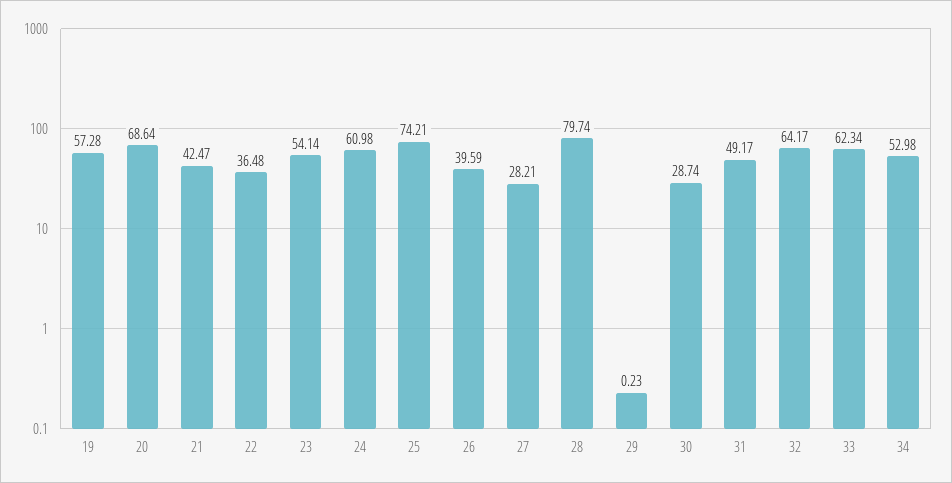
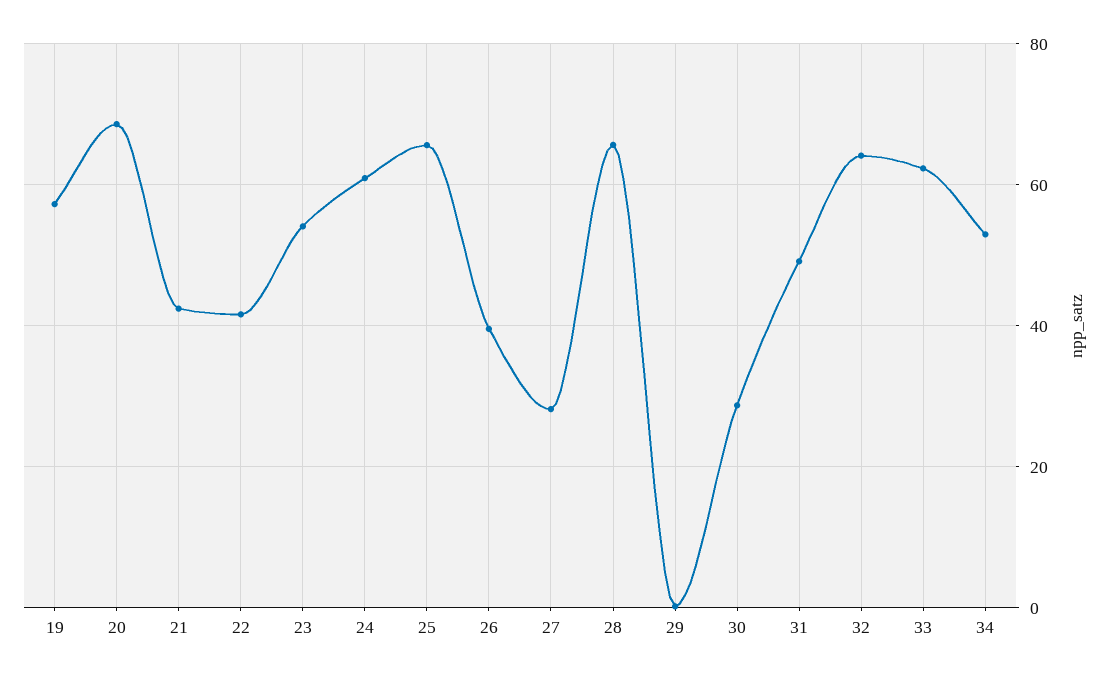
  {
    "19": 57.28,
    "20": 68.64,
    "21": 42.47,
-   "22": 36.48,
+   "22": 42,
    "23": 54.14,
    "24": 60.98,
-   "25": 74.21,
+   "25": 66,
    "26": 39.59,
    "27": 28.21,
-   "28": 79.74,
+   "28": 66,
    "29": 0.23,
    "30": 28.74,
    "31": 49.17,
    "32": 64.17,
    "33": 62.34,
    "34": 52.98
  }

